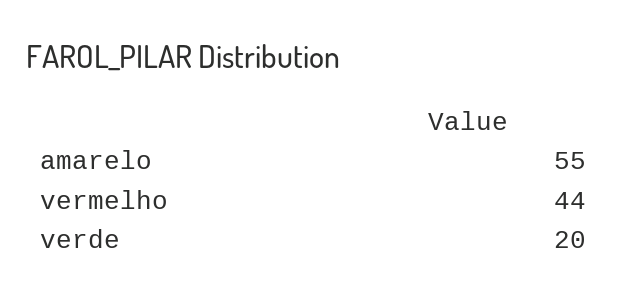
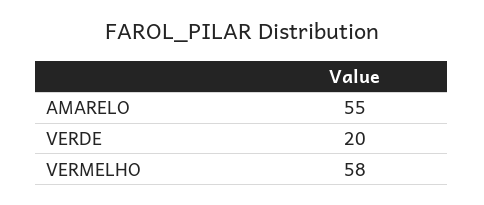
  {
    "amarelo": 55,
-   "vermelho": 44,
+   "vermelho": 58,
    "verde": 20
  }

